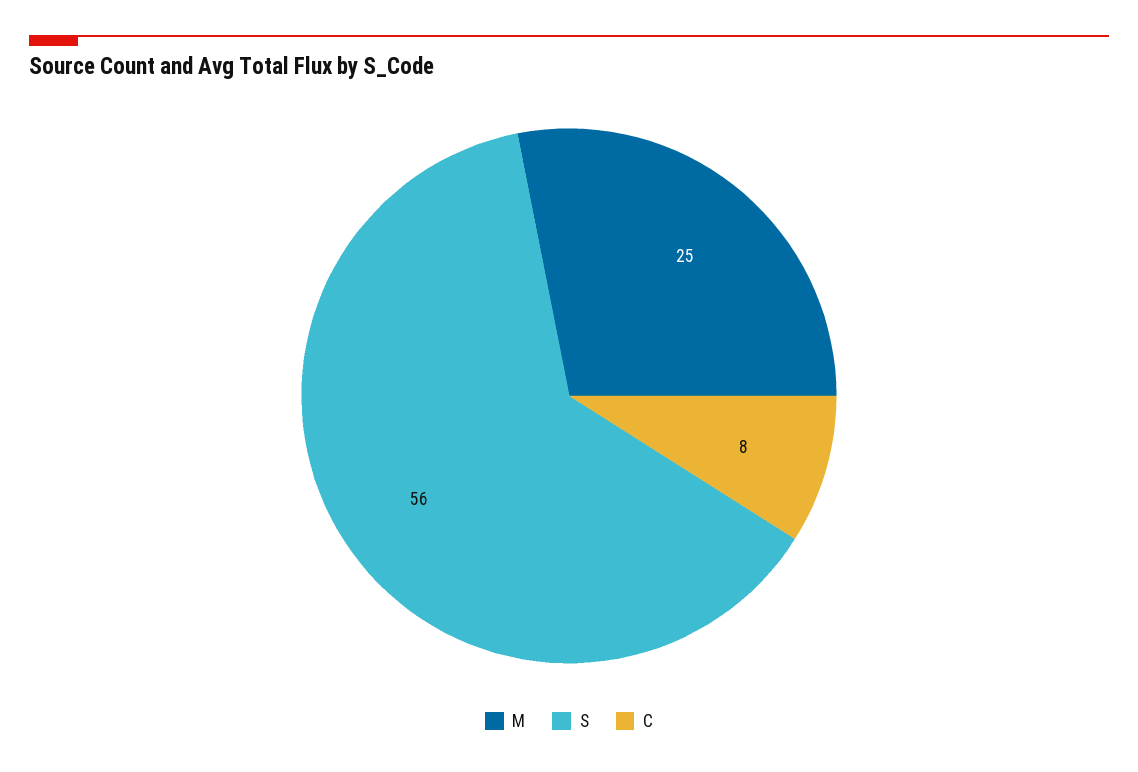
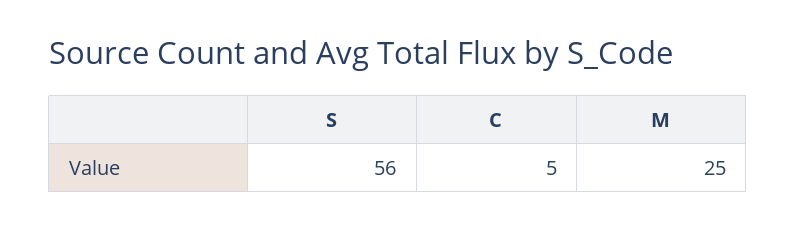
  {
    "M": 25,
    "S": 56,
-   "C": 8
+   "C": 5
  }

